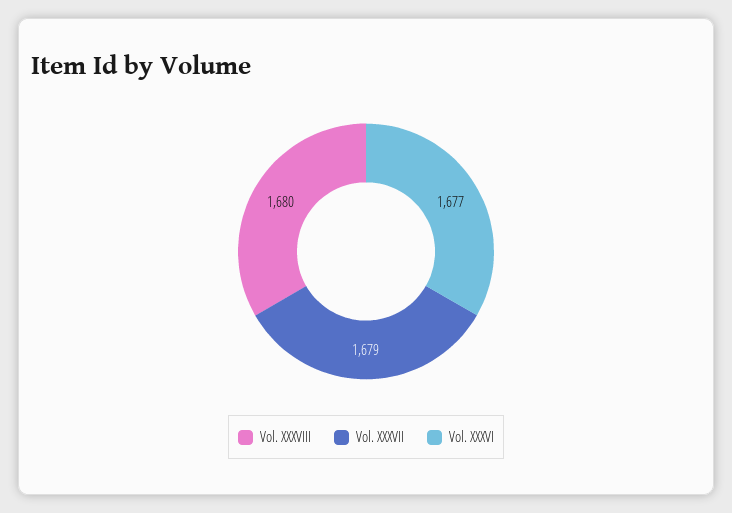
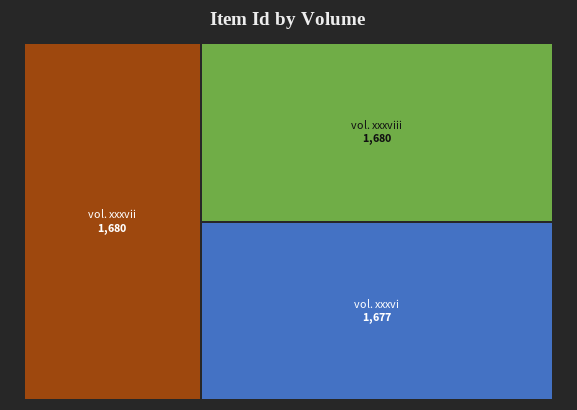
  {
    "Vol. XXXVIII": 1680,
-   "Vol. XXXVII": 1679,
+   "Vol. XXXVII": 1680,
    "Vol. XXXVI": 1677
  }

